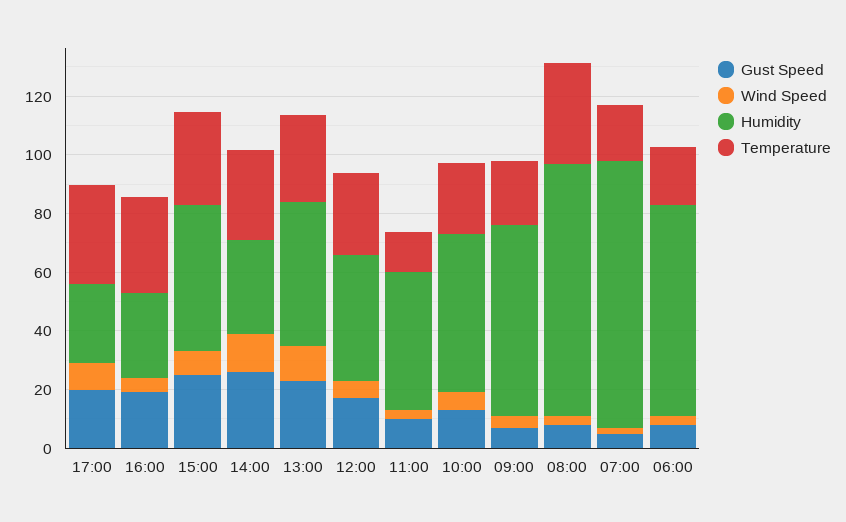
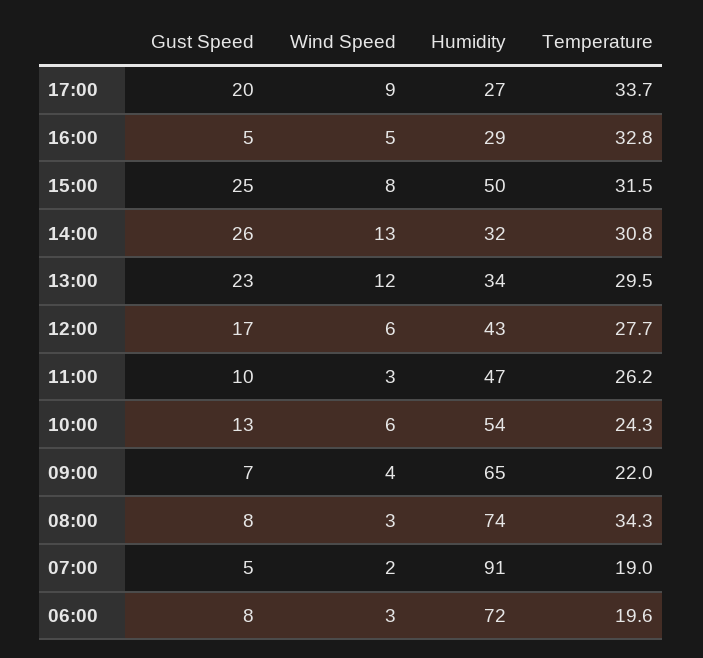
  {
    "Gust Speed": {
      "17:00": 20,
-     "16:00": 20,
+     "16:00": 5,
      "15:00": 25,
      "14:00": 26,
      "13:00": 23,
      "12:00": 17,
      "11:00": 10,
      "10:00": 13,
      "09:00": 7,
      "08:00": 8,
      "07:00": 5,
      "06:00": 8
    },
    "Wind Speed": {
      "17:00": 9,
      "16:00": 5,
      "15:00": 8,
      "14:00": 13,
      "13:00": 12,
      "12:00": 6,
      "11:00": 3,
      "10:00": 6,
      "09:00": 4,
      "08:00": 3,
      "07:00": 2,
      "06:00": 3
    },
    "Humidity": {
      "17:00": 27,
      "16:00": 29,
      "15:00": 50,
      "14:00": 32,
-     "13:00": 50,
+     "13:00": 34,
      "12:00": 43,
      "11:00": 47,
      "10:00": 54,
      "09:00": 65,
-     "08:00": 85,
+     "08:00": 74,
      "07:00": 91,
      "06:00": 72
    },
    "Temperature": {
      "17:00": 33.7,
      "16:00": 32.8,
      "15:00": 31.5,
      "14:00": 30.8,
      "13:00": 29.5,
      "12:00": 27.7,
-     "11:00": 15,
+     "11:00": 26.2,
      "10:00": 24.3,
      "09:00": 22,
      "08:00": 34.3,
      "07:00": 19,
      "06:00": 19.6
    }
  }

